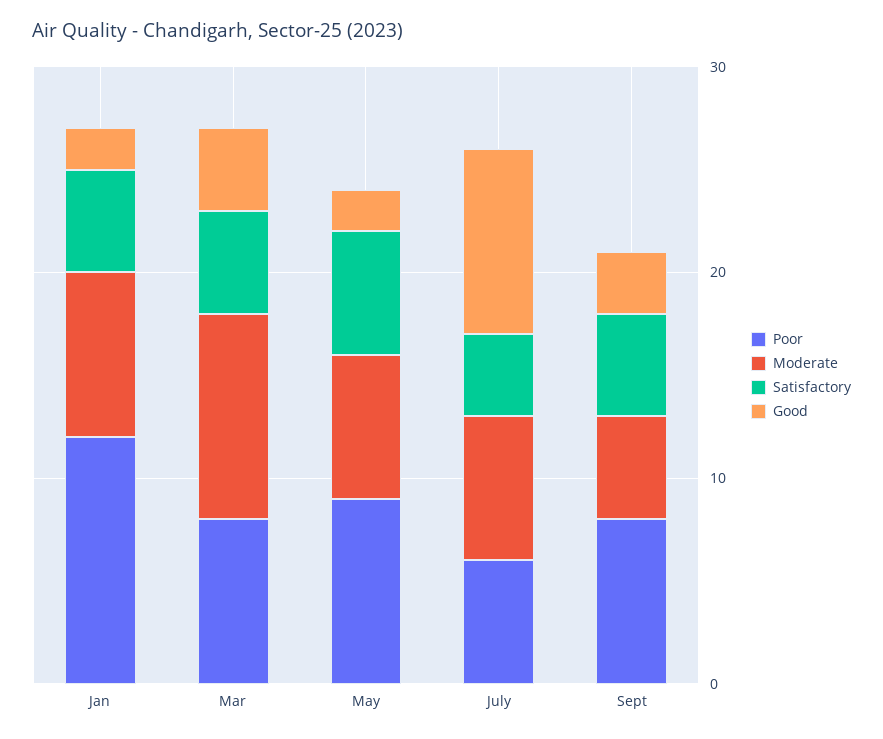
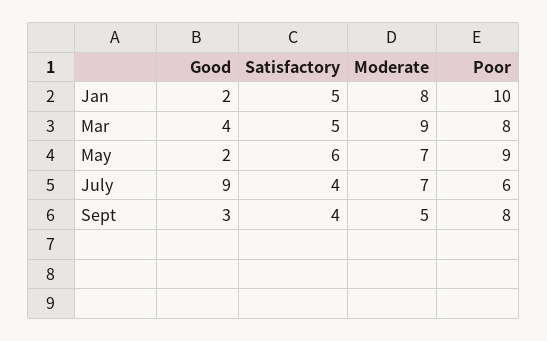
  {
    "Poor": {
-     "Jan": 12,
+     "Jan": 10,
      "Mar": 8,
      "May": 9,
      "July": 6,
      "Sept": 8
    },
    "Moderate": {
      "Jan": 8,
-     "Mar": 10,
+     "Mar": 9,
      "May": 7,
      "July": 7,
      "Sept": 5
    },
    "Satisfactory": {
      "Jan": 5,
      "Mar": 5,
      "May": 6,
      "July": 4,
-     "Sept": 5
+     "Sept": 4
    },
    "Good": {
      "Jan": 2,
      "Mar": 4,
      "May": 2,
      "July": 9,
      "Sept": 3
    }
  }

